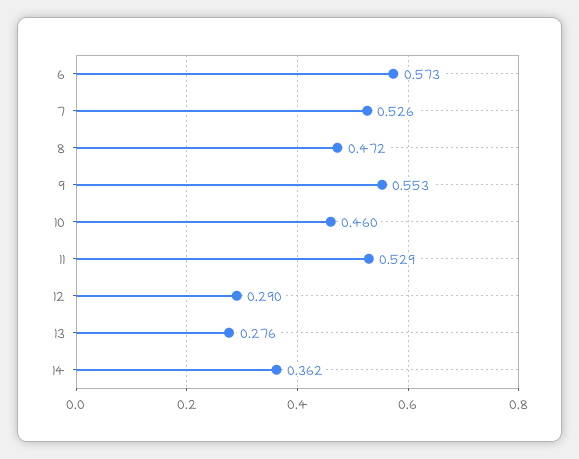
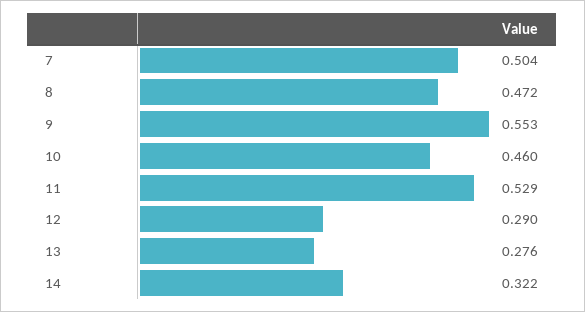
  {
-   "6": 0.573,
-   "7": 0.526,
+   "7": 0.504,
    "8": 0.472,
    "9": 0.553,
    "10": 0.46,
    "11": 0.529,
    "12": 0.29,
    "13": 0.276,
-   "14": 0.362
+   "14": 0.322
  }

